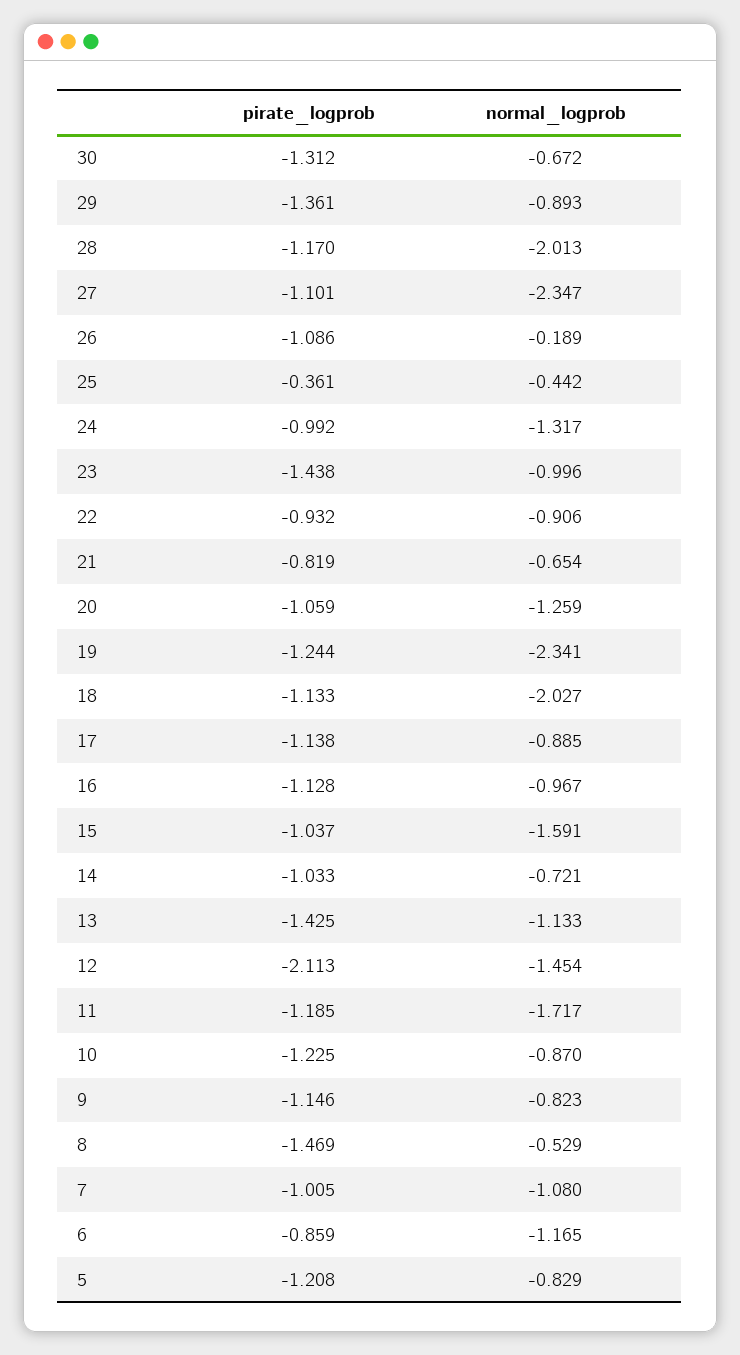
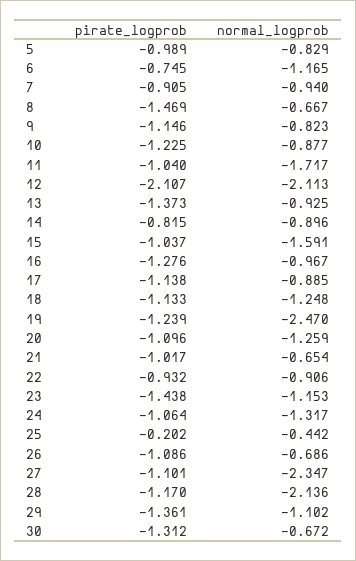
  {
    "pirate_logprob": {
      "30": -1.312,
      "29": -1.361,
      "28": -1.17,
      "27": -1.101,
      "26": -1.086,
-     "25": -0.361,
+     "25": -0.202,
-     "24": -0.992,
+     "24": -1.064,
      "23": -1.438,
      "22": -0.932,
-     "21": -0.819,
+     "21": -1.017,
-     "20": -1.059,
+     "20": -1.096,
-     "19": -1.244,
+     "19": -1.239,
      "18": -1.133,
      "17": -1.138,
-     "16": -1.128,
+     "16": -1.276,
      "15": -1.037,
-     "14": -1.033,
+     "14": -0.815,
-     "13": -1.425,
+     "13": -1.373,
-     "12": -2.113,
+     "12": -2.107,
-     "11": -1.185,
+     "11": -1.04,
      "10": -1.225,
      "9": -1.146,
      "8": -1.469,
-     "7": -1.005,
+     "7": -0.905,
-     "6": -0.859,
+     "6": -0.745,
-     "5": -1.208
+     "5": -0.989
    },
    "normal_logprob": {
      "30": -0.672,
-     "29": -0.893,
+     "29": -1.102,
-     "28": -2.013,
+     "28": -2.136,
      "27": -2.347,
-     "26": -0.189,
+     "26": -0.686,
      "25": -0.442,
      "24": -1.317,
-     "23": -0.996,
+     "23": -1.153,
      "22": -0.906,
      "21": -0.654,
      "20": -1.259,
-     "19": -2.341,
+     "19": -2.47,
-     "18": -2.027,
+     "18": -1.248,
      "17": -0.885,
      "16": -0.967,
      "15": -1.591,
-     "14": -0.721,
+     "14": -0.896,
-     "13": -1.133,
+     "13": -0.925,
-     "12": -1.454,
+     "12": -2.113,
      "11": -1.717,
-     "10": -0.87,
+     "10": -0.877,
      "9": -0.823,
-     "8": -0.529,
+     "8": -0.667,
-     "7": -1.08,
+     "7": -0.94,
      "6": -1.165,
      "5": -0.829
    }
  }

